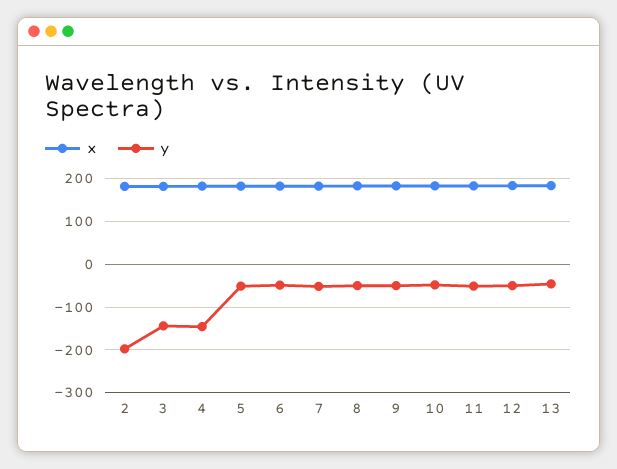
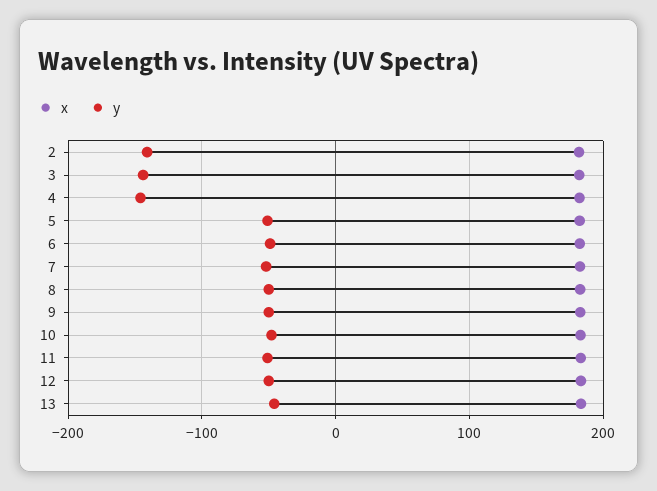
  {
    "x": {
      "2": 180,
      "3": 180,
      "4": 180,
      "5": 180,
      "6": 180,
      "7": 180,
      "8": 180,
      "9": 180,
      "10": 180,
      "11": 180,
      "12": 180,
      "13": 180
    },
    "y": {
-     "2": -200,
+     "2": -140,
      "3": -140,
      "4": -150,
      "5": -50,
      "6": -50,
      "7": -50,
      "8": -50,
      "9": -50,
      "10": -50,
      "11": -50,
      "12": -50,
      "13": -50
    }
  }

